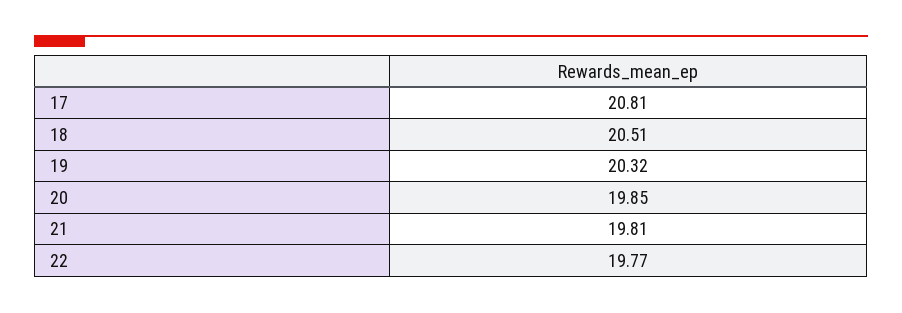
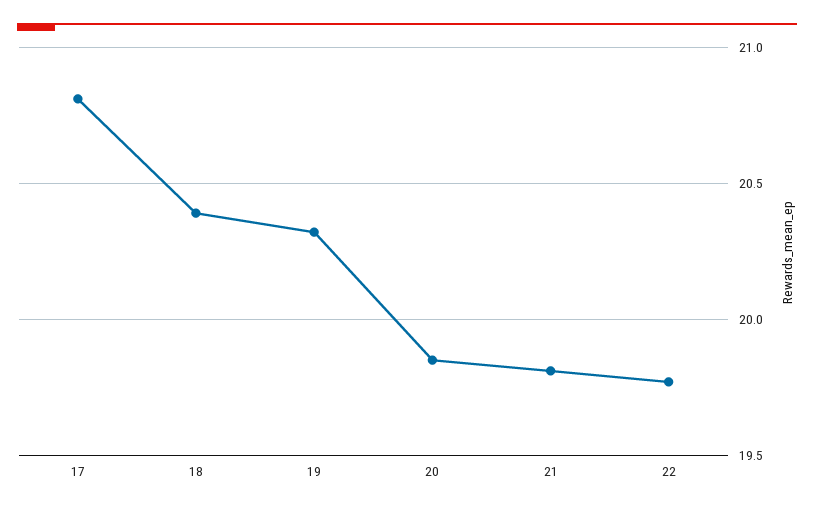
  {
    "17": 20.81,
-   "18": 20.51,
+   "18": 20.4,
    "19": 20.32,
    "20": 19.85,
    "21": 19.81,
    "22": 19.77
  }

